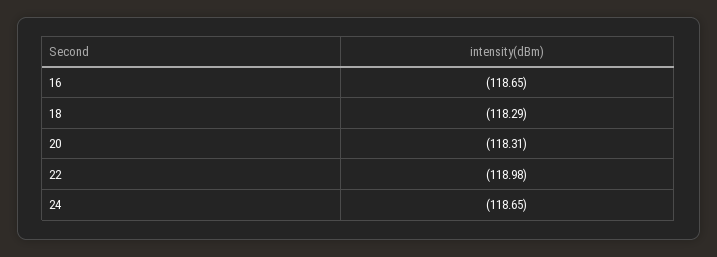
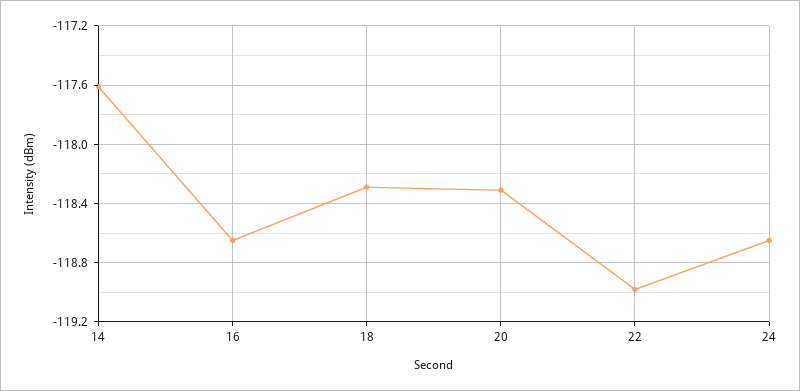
  {
    "16": -118.65,
    "18": -118.29,
    "20": -118.31,
    "22": -118.98,
-   "24": -118.65
+   "24": -118.65,
+   "14": -117.6
  }

